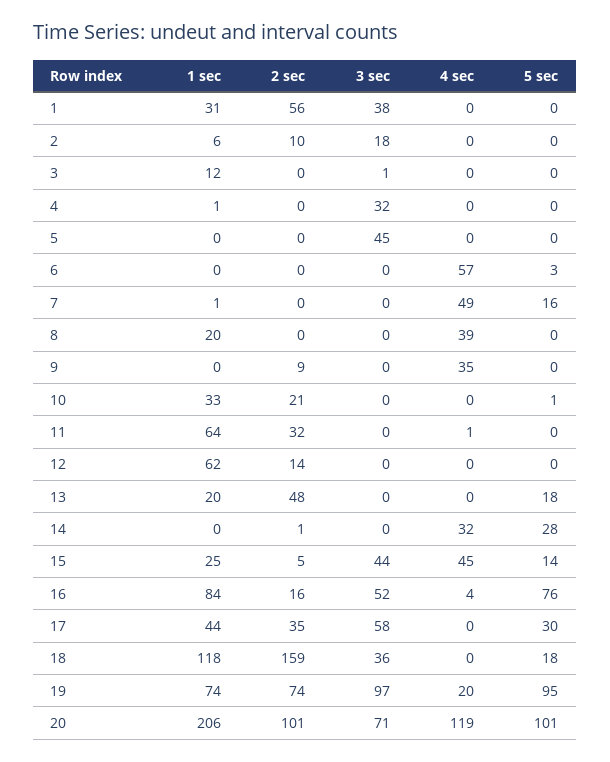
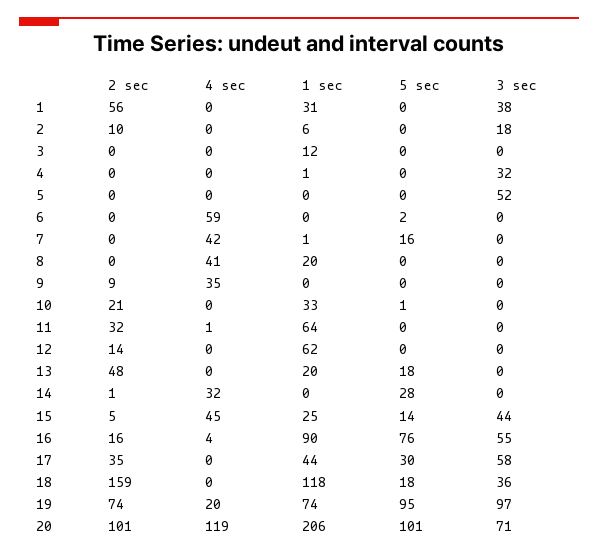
  {
    "1 sec": {
      "1": 31,
      "2": 6,
      "3": 12,
      "4": 1,
      "5": 0,
      "6": 0,
      "7": 1,
      "8": 20,
      "9": 0,
      "10": 33,
      "11": 64,
      "12": 62,
      "13": 20,
      "14": 0,
      "15": 25,
-     "16": 84,
+     "16": 90,
      "17": 44,
      "18": 118,
      "19": 74,
      "20": 206
    },
    "2 sec": {
      "1": 56,
      "2": 10,
      "3": 0,
      "4": 0,
      "5": 0,
      "6": 0,
      "7": 0,
      "8": 0,
      "9": 9,
      "10": 21,
      "11": 32,
      "12": 14,
      "13": 48,
      "14": 1,
      "15": 5,
      "16": 16,
      "17": 35,
      "18": 159,
      "19": 74,
      "20": 101
    },
    "3 sec": {
      "1": 38,
      "2": 18,
-     "3": 1,
+     "3": 0,
      "4": 32,
-     "5": 45,
+     "5": 52,
      "6": 0,
      "7": 0,
      "8": 0,
      "9": 0,
      "10": 0,
      "11": 0,
      "12": 0,
      "13": 0,
      "14": 0,
      "15": 44,
-     "16": 52,
+     "16": 55,
      "17": 58,
      "18": 36,
      "19": 97,
      "20": 71
    },
    "4 sec": {
      "1": 0,
      "2": 0,
      "3": 0,
      "4": 0,
      "5": 0,
-     "6": 57,
+     "6": 59,
-     "7": 49,
+     "7": 42,
-     "8": 39,
+     "8": 41,
      "9": 35,
      "10": 0,
      "11": 1,
      "12": 0,
      "13": 0,
      "14": 32,
      "15": 45,
      "16": 4,
      "17": 0,
      "18": 0,
      "19": 20,
      "20": 119
    },
    "5 sec": {
      "1": 0,
      "2": 0,
      "3": 0,
      "4": 0,
      "5": 0,
-     "6": 3,
+     "6": 2,
      "7": 16,
      "8": 0,
      "9": 0,
      "10": 1,
      "11": 0,
      "12": 0,
      "13": 18,
      "14": 28,
      "15": 14,
      "16": 76,
      "17": 30,
      "18": 18,
      "19": 95,
      "20": 101
    }
  }

